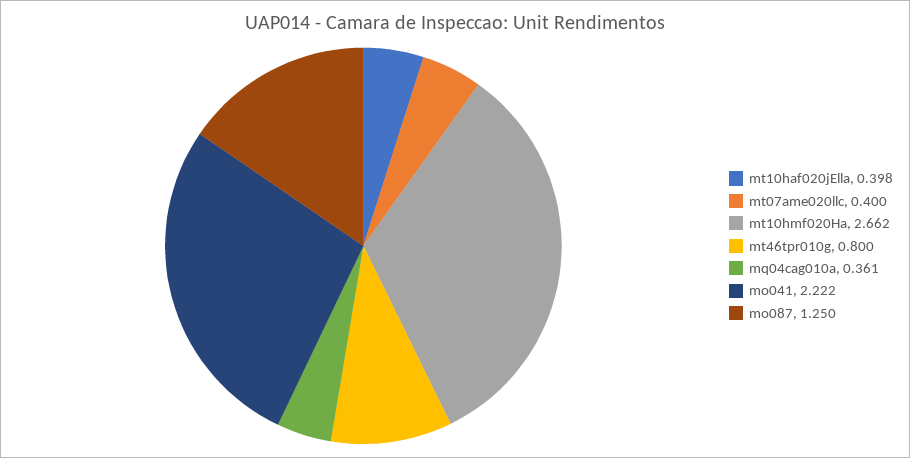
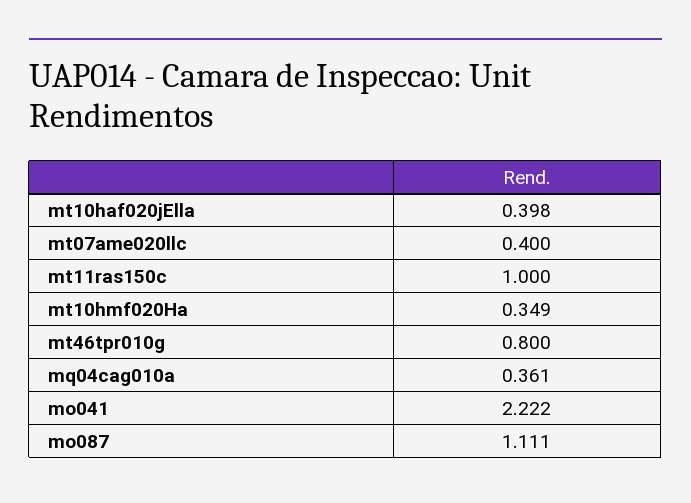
  {
    "mt10haf020jElla": 0.398,
    "mt07ame020llc": 0.4,
-   "mt10hmf020Ha": 2.662,
+   "mt10hmf020Ha": 0.349,
    "mt46tpr010g": 0.8,
    "mq04cag010a": 0.361,
    "mo041": 2.222,
-   "mo087": 1.25
+   "mo087": 1.111,
+   "mt11ras150c": 1
  }

